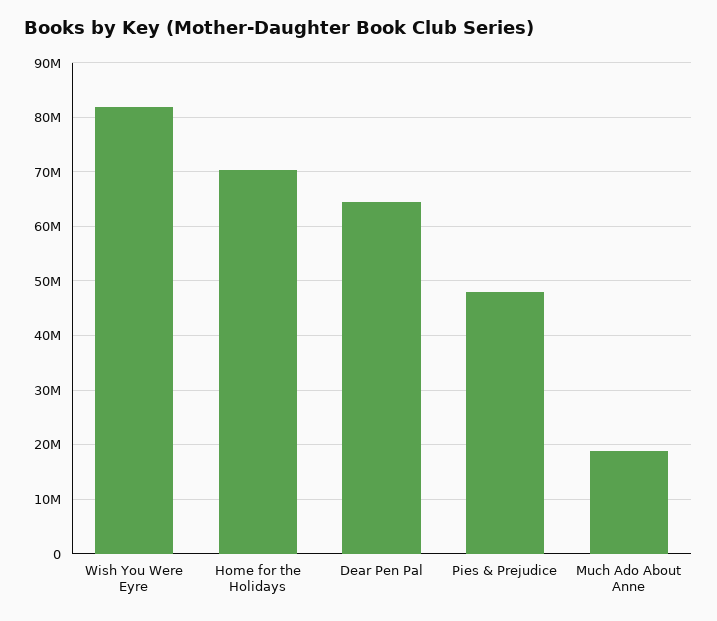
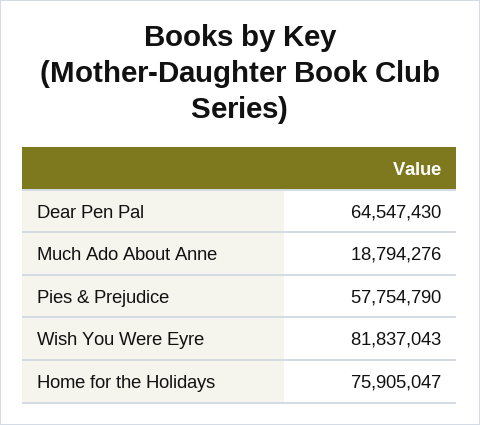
  {
    "Wish You Were Eyre": 81837043,
-   "Home for the Holidays": 70000000,
+   "Home for the Holidays": 75905047,
    "Dear Pen Pal": 64547430,
-   "Pies & Prejudice": 48000000,
+   "Pies & Prejudice": 57754790,
    "Much Ado About Anne": 18794276
  }

